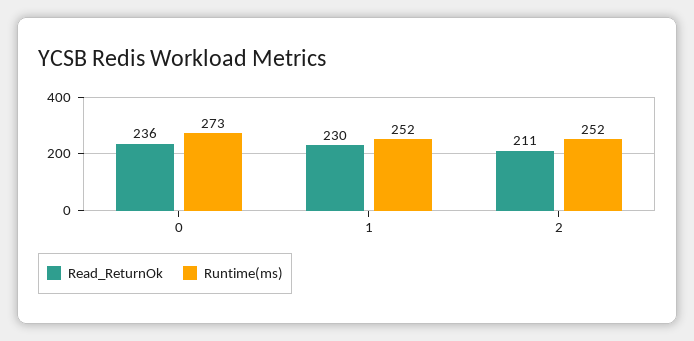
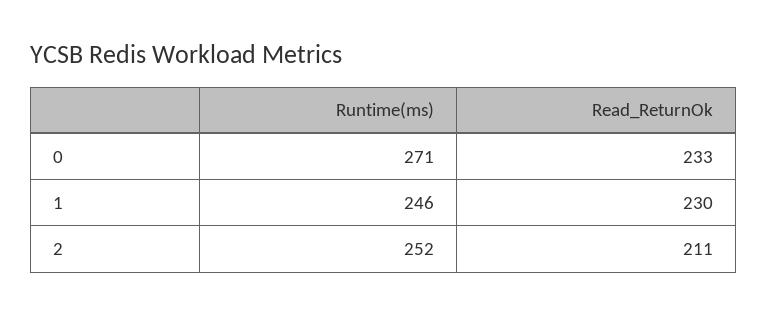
  {
    "Read_ReturnOk": {
-     "0": 236,
+     "0": 233,
      "1": 230,
      "2": 211
    },
    "Runtime(ms)": {
-     "0": 273,
+     "0": 271,
-     "1": 252,
+     "1": 246,
      "2": 252
    }
  }

